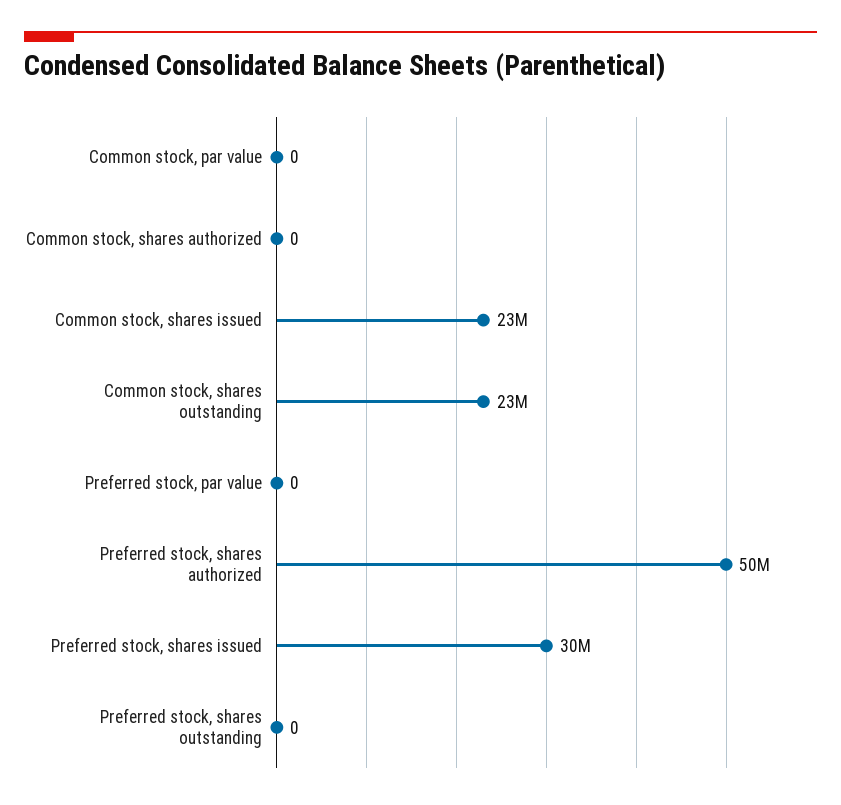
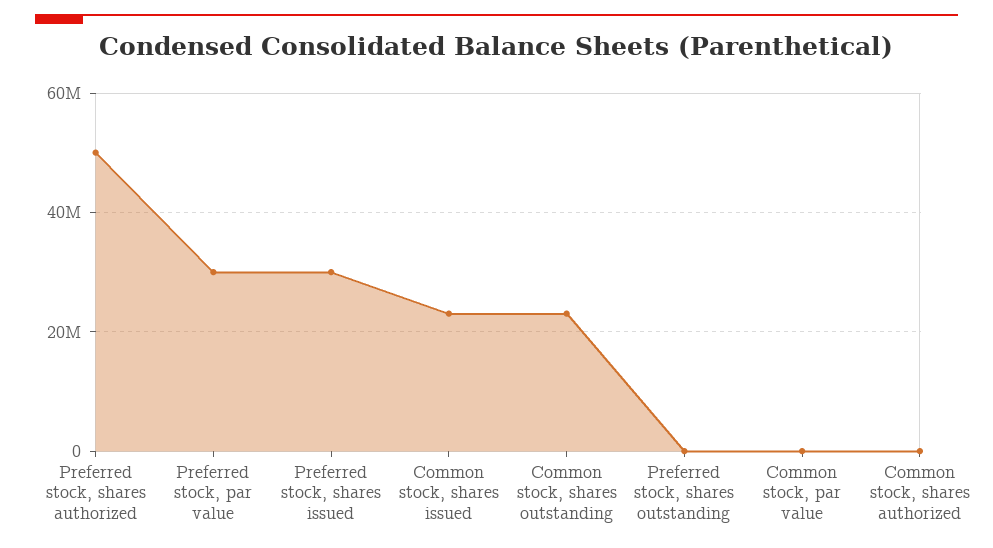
  {
    "Common stock, par value": 0,
    "Common stock, shares authorized": 0,
    "Common stock, shares issued": 23000000,
    "Common stock, shares outstanding": 23000000,
-   "Preferred stock, par value": 0,
+   "Preferred stock, par value": 30000000,
    "Preferred stock, shares authorized": 50000000,
    "Preferred stock, shares issued": 30000000,
    "Preferred stock, shares outstanding": 0
  }

